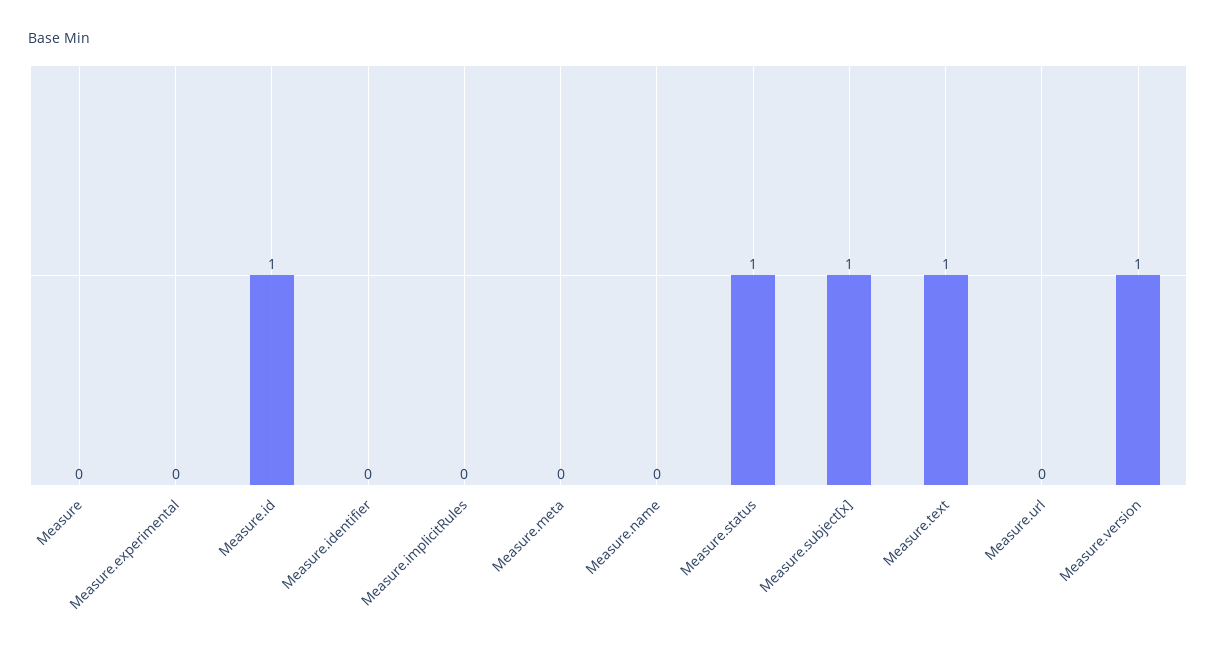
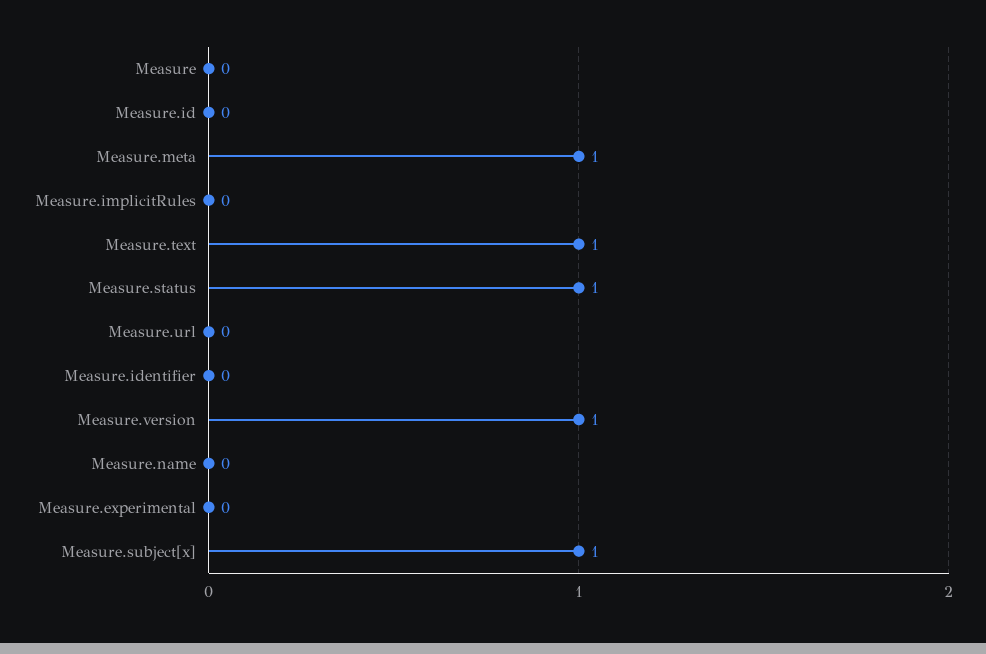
  {
    "Measure": 0,
    "Measure.experimental": 0,
-   "Measure.id": 1,
+   "Measure.id": 0,
    "Measure.identifier": 0,
    "Measure.implicitRules": 0,
-   "Measure.meta": 0,
+   "Measure.meta": 1,
    "Measure.name": 0,
    "Measure.status": 1,
    "Measure.subject[x]": 1,
    "Measure.text": 1,
    "Measure.url": 0,
    "Measure.version": 1
  }

